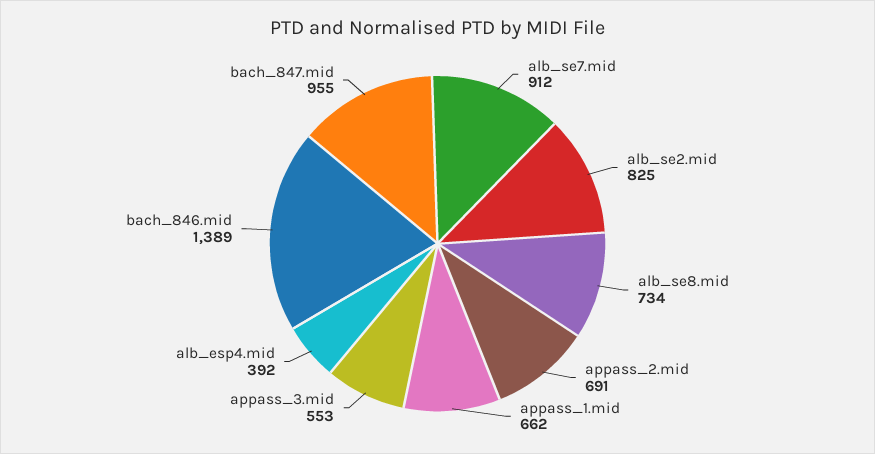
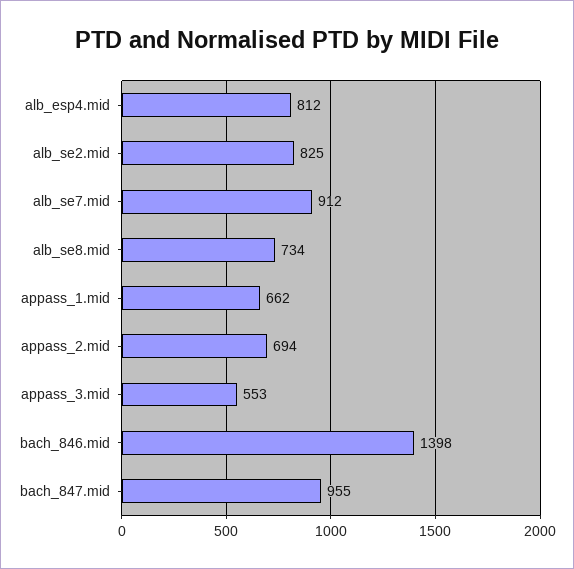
  {
    "alb_se7.mid": 912,
    "alb_se2.mid": 825,
    "alb_se8.mid": 734,
-   "appass_2.mid": 691,
+   "appass_2.mid": 694,
    "appass_1.mid": 662,
    "appass_3.mid": 553,
-   "alb_esp4.mid": 392,
+   "alb_esp4.mid": 812,
-   "bach_846.mid": 1389,
+   "bach_846.mid": 1398,
    "bach_847.mid": 955
  }

